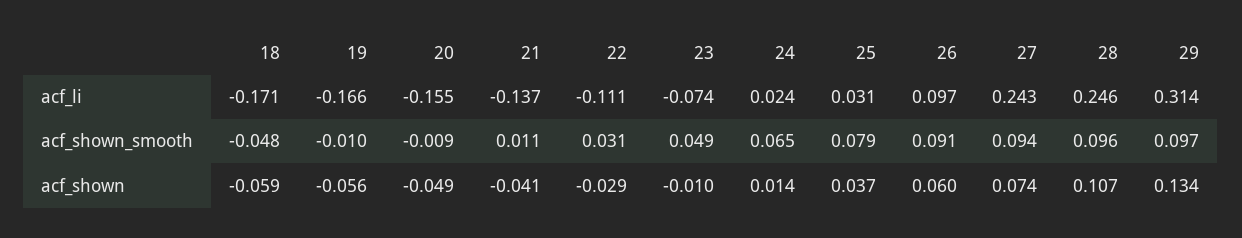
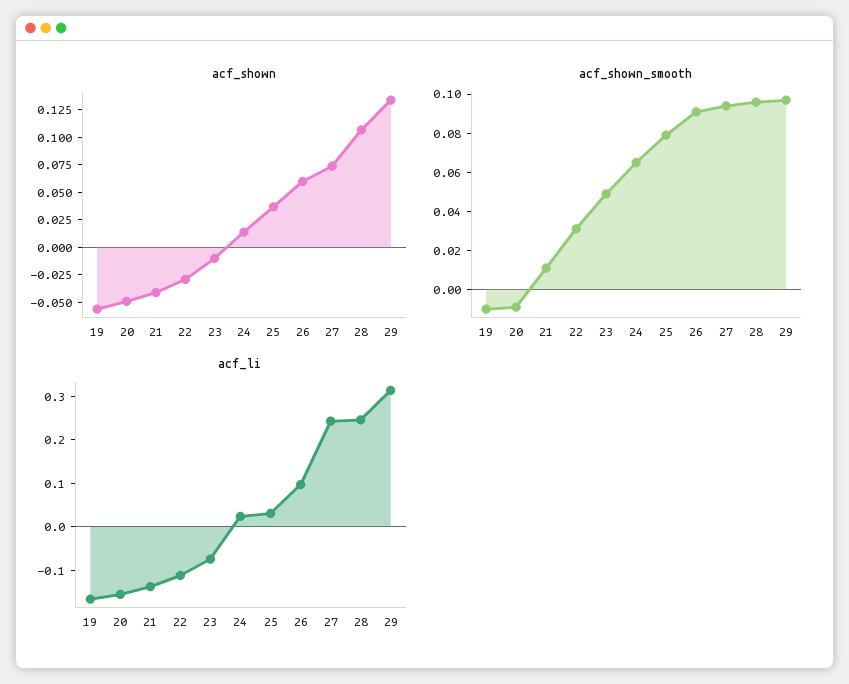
  {
    "acf_li": {
-     "18": -0.171,
      "19": -0.166,
      "20": -0.155,
      "21": -0.137,
      "22": -0.111,
      "23": -0.074,
      "24": 0.024,
      "25": 0.031,
      "26": 0.097,
      "27": 0.243,
      "28": 0.246,
      "29": 0.314
    },
    "acf_shown_smooth": {
-     "18": -0.048,
      "19": -0.01,
      "20": -0.009,
      "21": 0.011,
      "22": 0.031,
      "23": 0.049,
      "24": 0.065,
      "25": 0.079,
      "26": 0.091,
      "27": 0.094,
      "28": 0.096,
      "29": 0.097
    },
    "acf_shown": {
-     "18": -0.059,
      "19": -0.056,
      "20": -0.049,
      "21": -0.041,
      "22": -0.029,
      "23": -0.01,
      "24": 0.014,
      "25": 0.037,
      "26": 0.06,
      "27": 0.074,
      "28": 0.107,
      "29": 0.134
    }
  }

